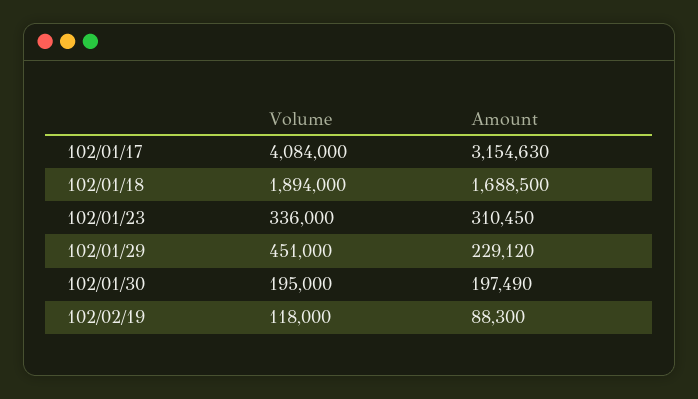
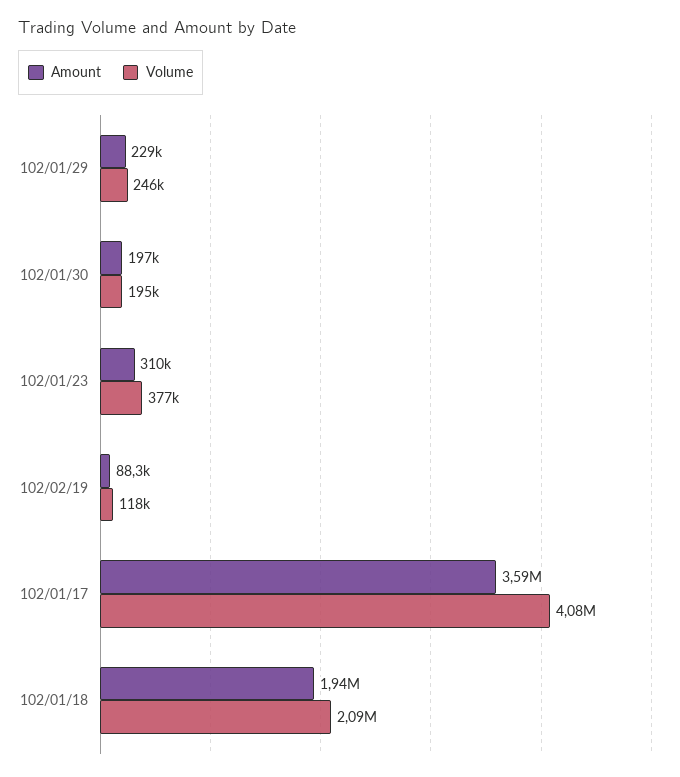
  {
    "Volume": {
      "102/01/17": 4084000,
-     "102/01/18": 1894000,
+     "102/01/18": 2090000,
-     "102/01/23": 336000,
+     "102/01/23": 377000,
-     "102/01/29": 451000,
+     "102/01/29": 246000,
      "102/01/30": 195000,
      "102/02/19": 118000
    },
    "Amount": {
-     "102/01/17": 3154630,
+     "102/01/17": 3590000,
-     "102/01/18": 1688500,
+     "102/01/18": 1940000,
      "102/01/23": 310450,
      "102/01/29": 229120,
      "102/01/30": 197490,
      "102/02/19": 88300
    }
  }

